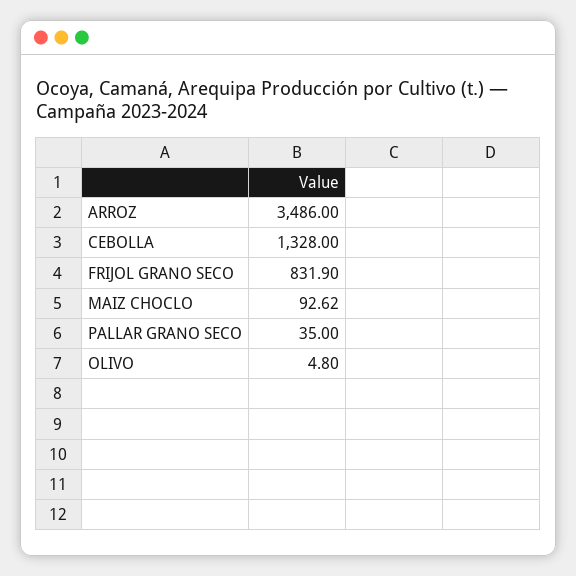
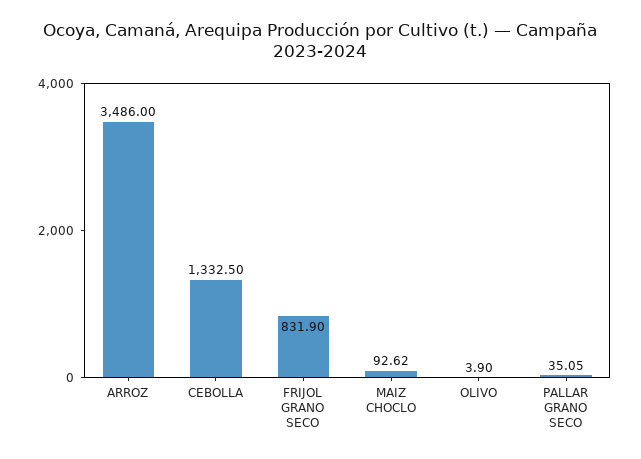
  {
    "ARROZ": 3486,
-   "CEBOLLA": 1328,
+   "CEBOLLA": 1332.5,
    "FRIJOL GRANO SECO": 831.9,
    "MAIZ CHOCLO": 92.62,
-   "PALLAR GRANO SECO": 35,
+   "PALLAR GRANO SECO": 35.05,
-   "OLIVO": 4.8
+   "OLIVO": 3.9
  }

